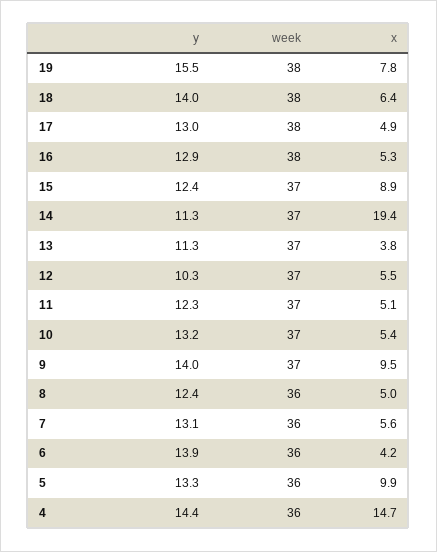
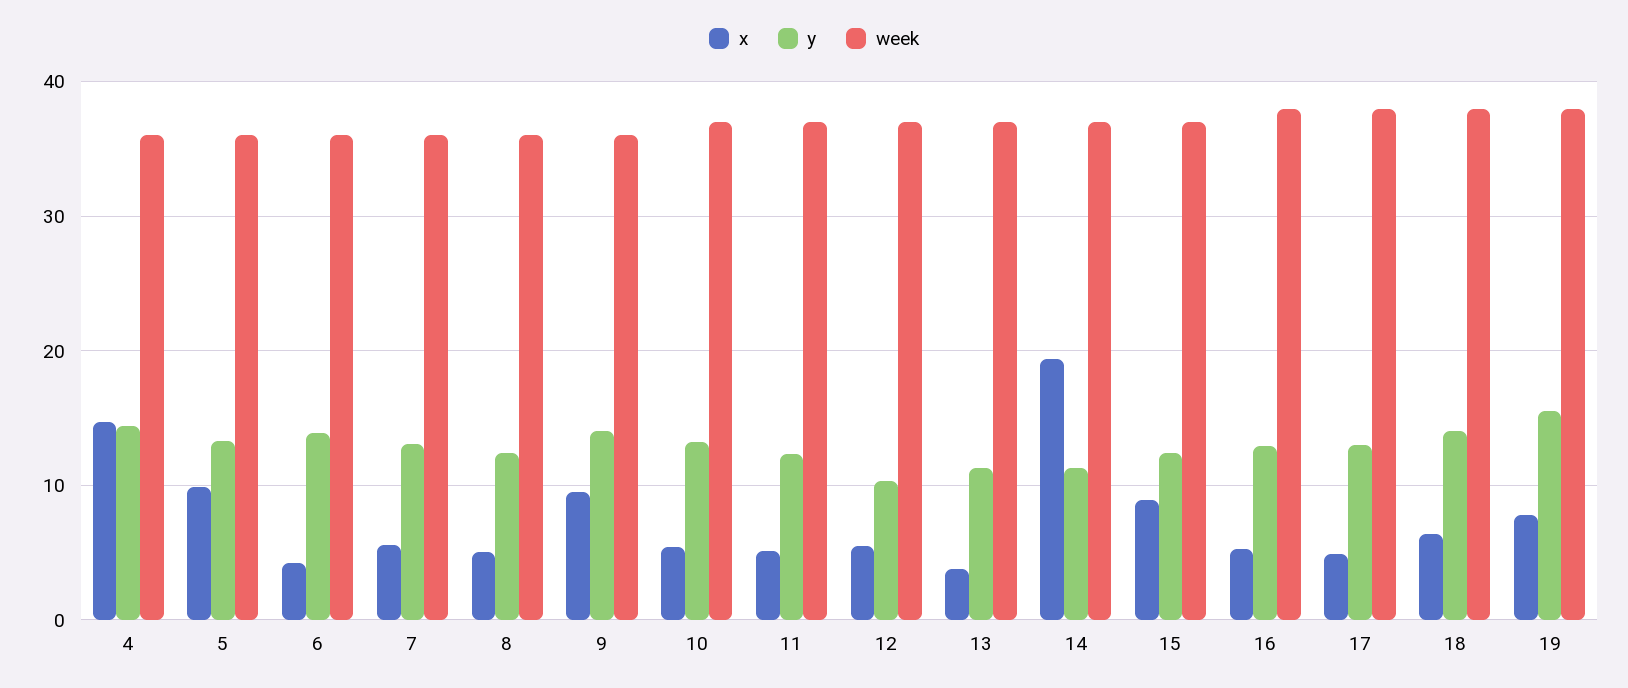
  {
    "y": {
      "19": 15.5,
      "18": 14,
      "17": 13,
      "16": 12.9,
      "15": 12.4,
      "14": 11.3,
      "13": 11.3,
      "12": 10.3,
      "11": 12.3,
      "10": 13.2,
      "9": 14,
      "8": 12.4,
      "7": 13.1,
      "6": 13.9,
      "5": 13.3,
      "4": 14.4
    },
    "week": {
      "19": 38,
      "18": 38,
      "17": 38,
      "16": 38,
      "15": 37,
      "14": 37,
      "13": 37,
      "12": 37,
      "11": 37,
      "10": 37,
-     "9": 37,
+     "9": 36,
      "8": 36,
      "7": 36,
      "6": 36,
      "5": 36,
      "4": 36
    },
    "x": {
      "19": 7.8,
      "18": 6.4,
      "17": 4.9,
      "16": 5.3,
      "15": 8.9,
      "14": 19.4,
      "13": 3.8,
      "12": 5.5,
      "11": 5.1,
      "10": 5.4,
      "9": 9.5,
      "8": 5,
      "7": 5.6,
      "6": 4.2,
      "5": 9.9,
      "4": 14.7
    }
  }

